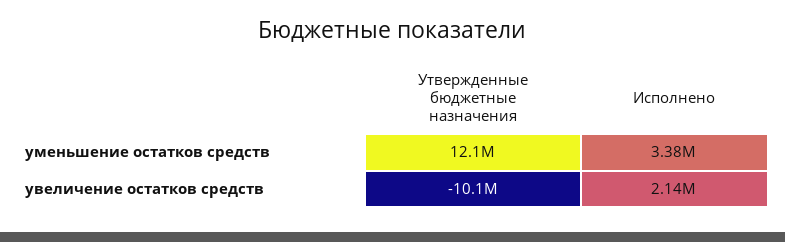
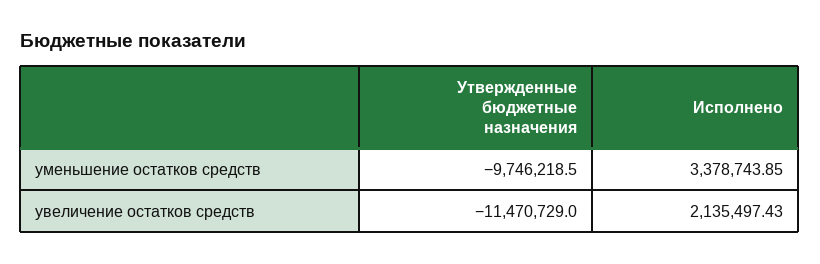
  {
    "Утвержденные бюджетные назначения": {
-     "уменьшение остатков средств": 12100000,
+     "уменьшение остатков средств": -9746218.5,
-     "увеличение остатков средств": -10100000
+     "увеличение остатков средств": -11470729
    },
    "Исполнено": {
      "уменьшение остатков средств": 3378743.85,
      "увеличение остатков средств": 2135497.43
    }
  }

